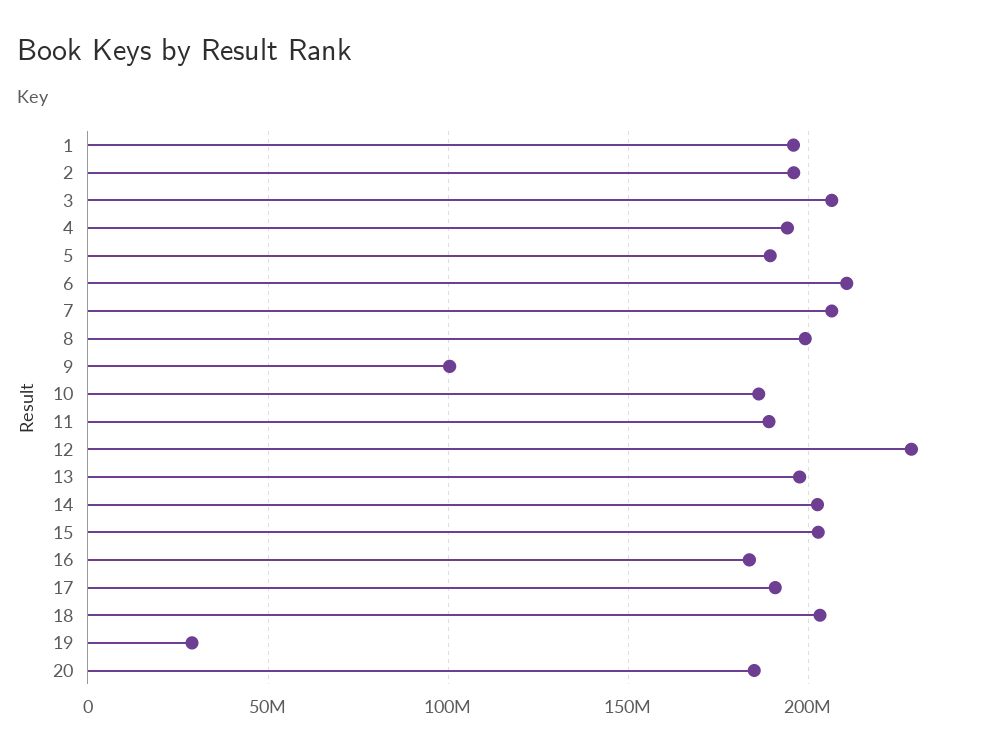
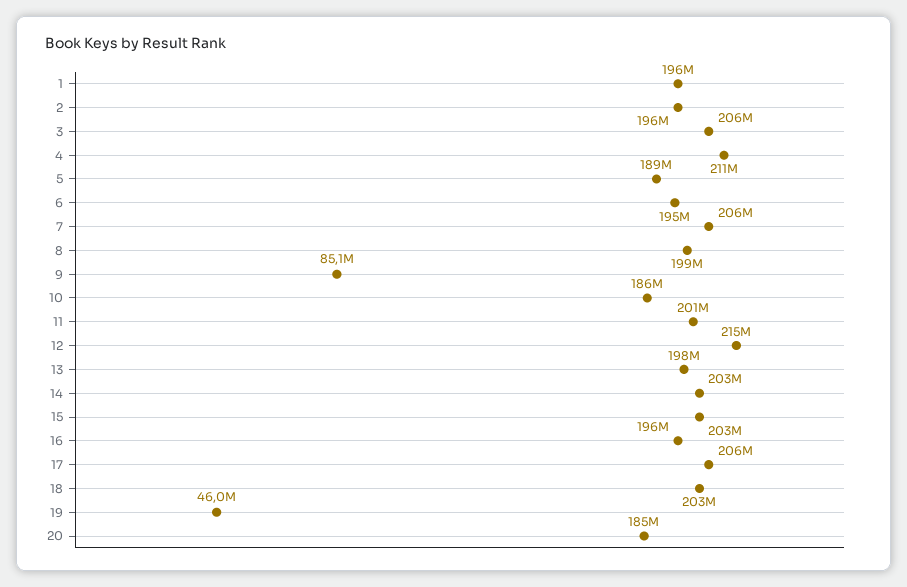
  {
    "1": 196000000,
    "2": 196000000,
    "3": 206000000,
-   "4": 195000000,
+   "4": 211000000,
    "5": 189000000,
-   "6": 210000000,
+   "6": 195000000,
    "7": 206000000,
    "8": 199000000,
-   "9": 100000000,
+   "9": 85100000,
    "10": 186000000,
-   "11": 190000000,
+   "11": 201000000,
-   "12": 230000000,
+   "12": 215000000,
    "13": 198000000,
    "14": 203000000,
    "15": 203000000,
-   "16": 185000000,
+   "16": 196000000,
-   "17": 190000000,
+   "17": 206000000,
    "18": 203000000,
-   "19": 30000000,
+   "19": 46000000,
    "20": 185000000
  }

